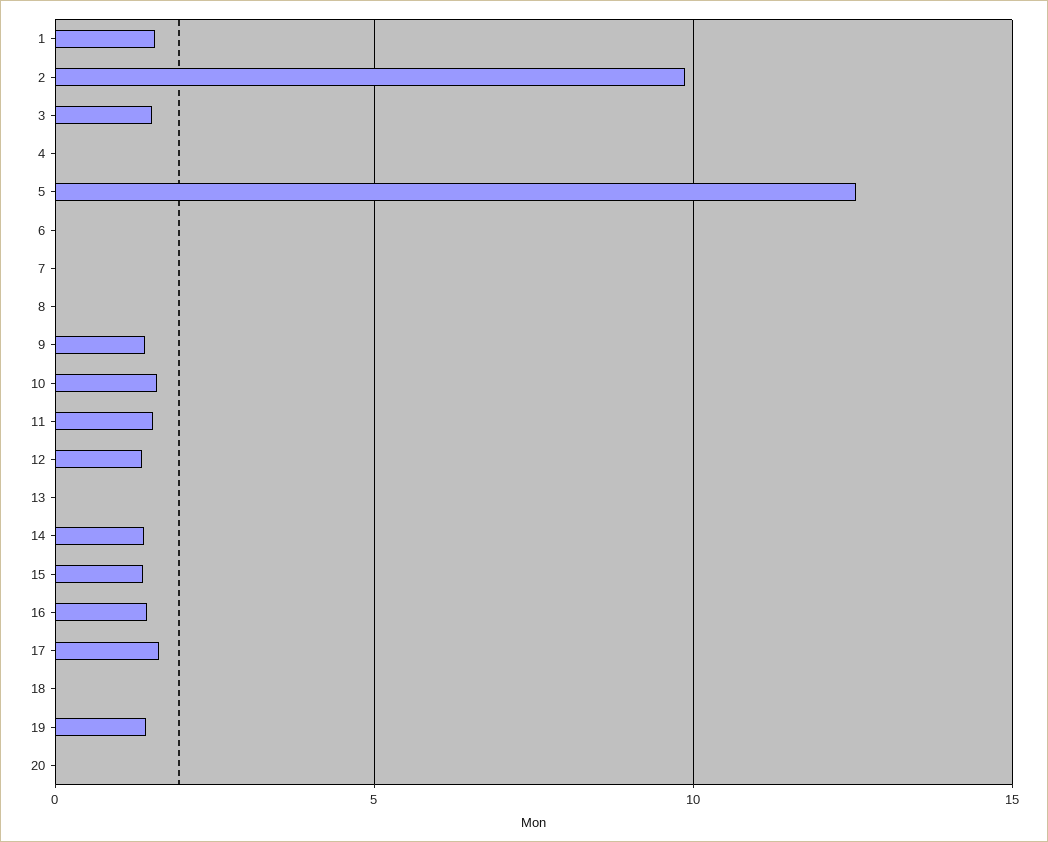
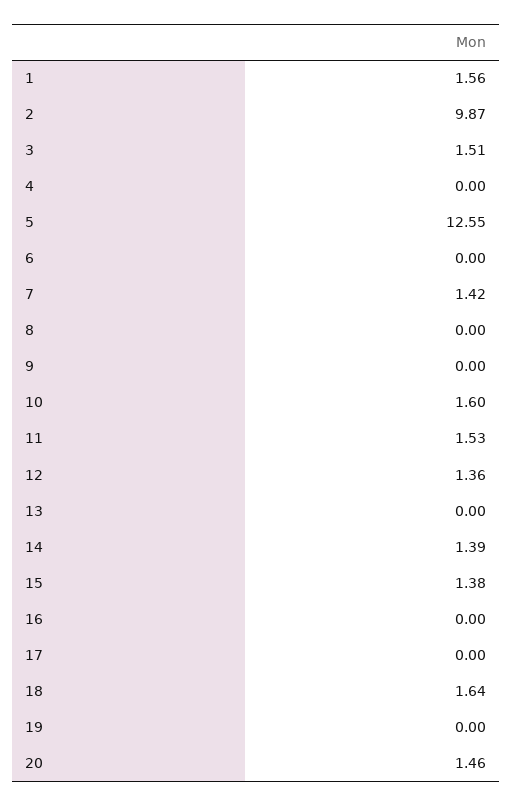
  {
    "1": 1.56,
    "2": 9.87,
    "3": 1.51,
    "4": 0,
    "5": 12.55,
    "6": 0,
-   "7": 0,
+   "7": 1.42,
    "8": 0,
-   "9": 1.5,
+   "9": 0,
    "10": 1.6,
    "11": 1.53,
    "12": 1.36,
    "13": 0,
    "14": 1.39,
    "15": 1.38,
-   "16": 1.5,
+   "16": 0,
-   "17": 1.5,
+   "17": 0,
-   "18": 0,
+   "18": 1.64,
-   "19": 1.5,
+   "19": 0,
-   "20": 0
+   "20": 1.46
  }

